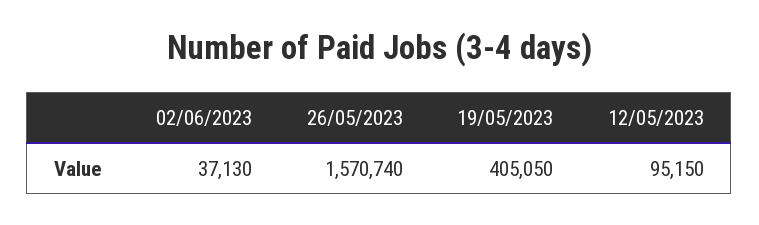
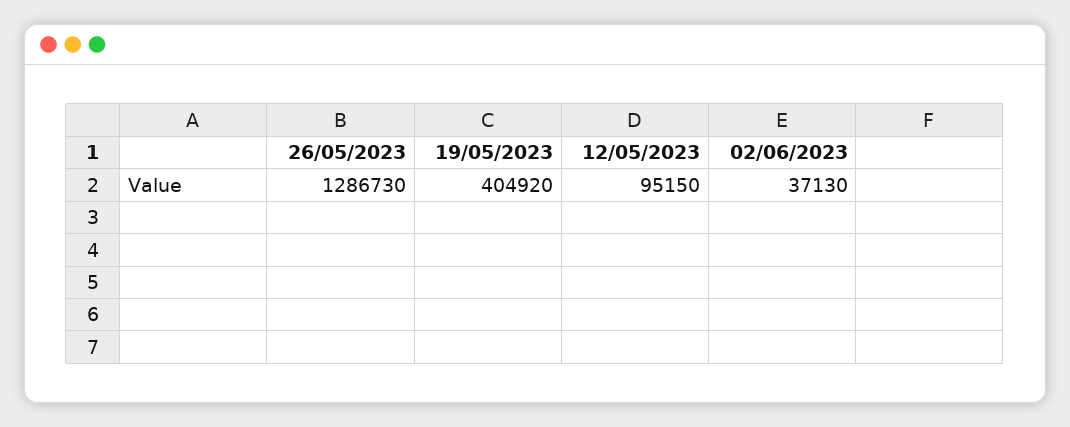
  {
    "02/06/2023": 37130,
-   "26/05/2023": 1570740,
+   "26/05/2023": 1286730,
-   "19/05/2023": 405050,
+   "19/05/2023": 404920,
    "12/05/2023": 95150
  }

